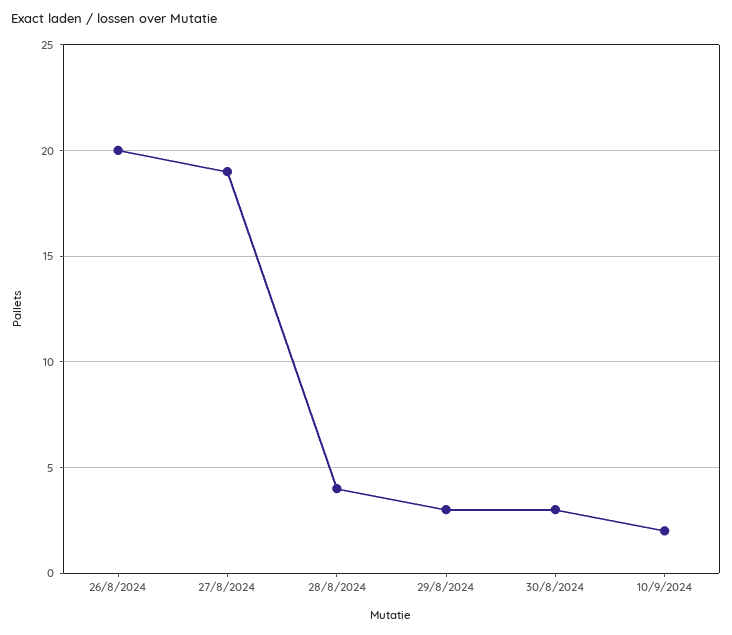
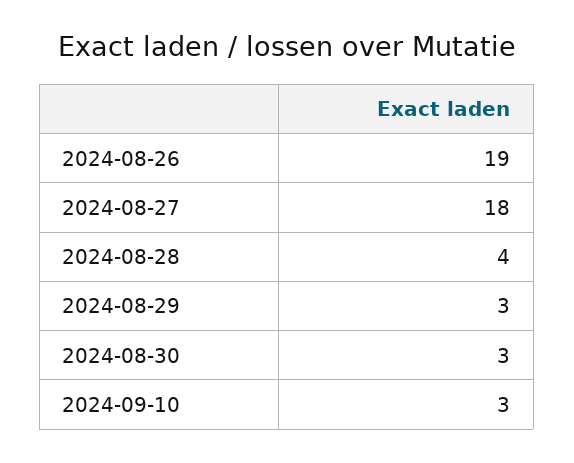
  {
-   "26/8/2024": 20,
+   "26/8/2024": 19,
-   "27/8/2024": 19,
+   "27/8/2024": 18,
    "28/8/2024": 4,
    "29/8/2024": 3,
    "30/8/2024": 3,
-   "10/9/2024": 2
+   "10/9/2024": 3
  }

